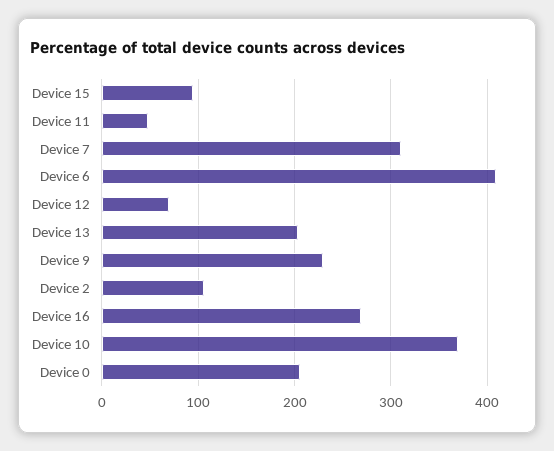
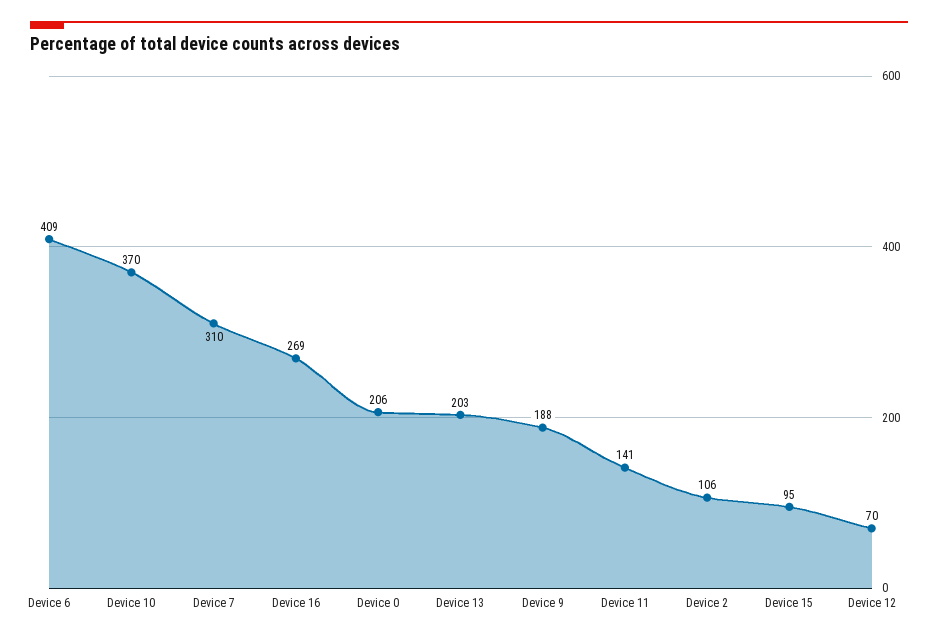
  {
    "Device 15": 95,
-   "Device 11": 50,
+   "Device 11": 141,
    "Device 7": 310,
    "Device 6": 409,
    "Device 12": 70,
    "Device 13": 203,
-   "Device 9": 230,
+   "Device 9": 188,
    "Device 2": 106,
    "Device 16": 269,
    "Device 10": 370,
    "Device 0": 206
  }

